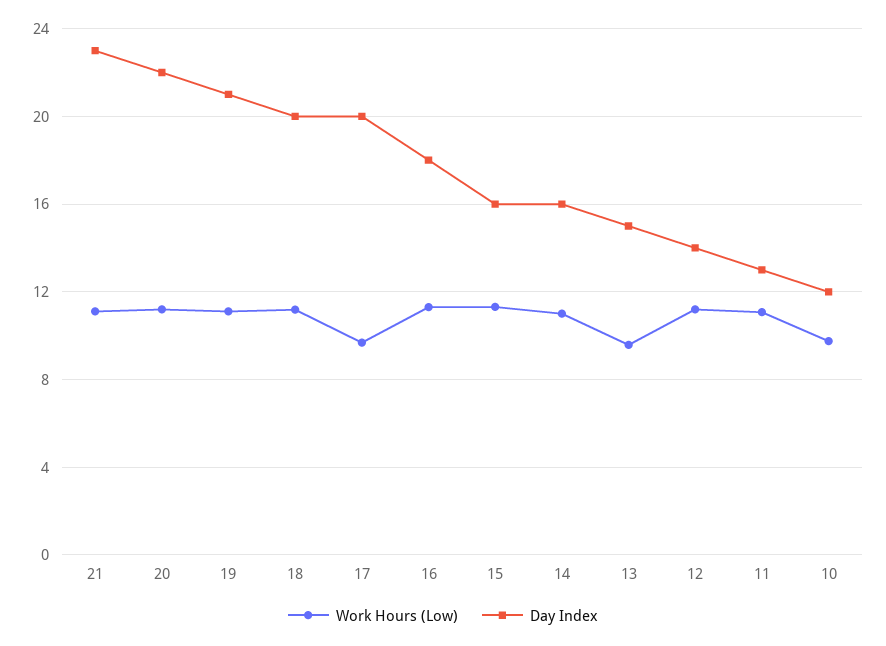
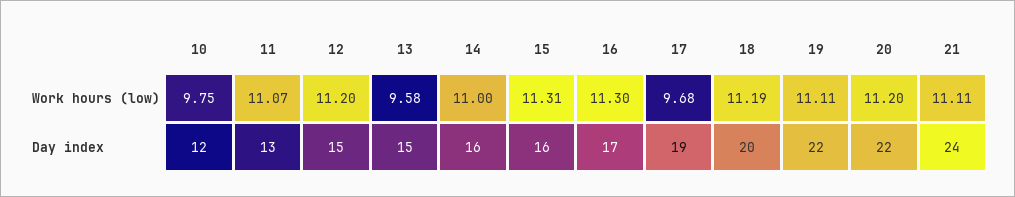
  {
    "Work Hours (Low)": {
      "21": 11.11,
      "20": 11.2,
      "19": 11.11,
      "18": 11.19,
      "17": 9.68,
      "16": 11.3,
      "15": 11.31,
      "14": 11,
      "13": 9.58,
      "12": 11.2,
      "11": 11.07,
      "10": 9.75
    },
    "Day Index": {
-     "21": 23,
+     "21": 24,
      "20": 22,
-     "19": 21,
+     "19": 22,
      "18": 20,
-     "17": 20,
+     "17": 19,
-     "16": 18,
+     "16": 17,
      "15": 16,
      "14": 16,
      "13": 15,
-     "12": 14,
+     "12": 15,
      "11": 13,
      "10": 12
    }
  }

